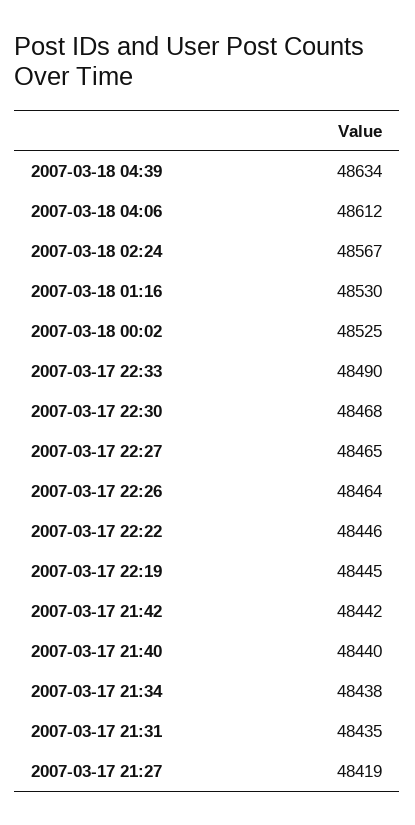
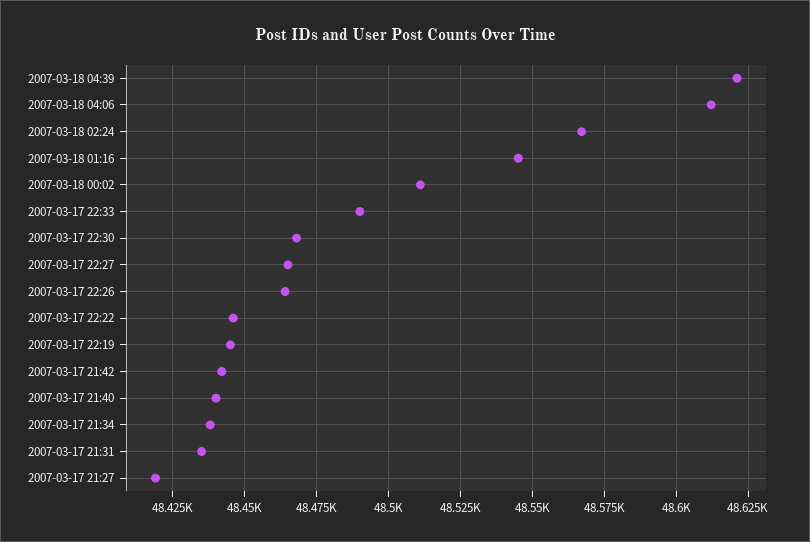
  {
-   "2007-03-18 04:39": 48634,
+   "2007-03-18 04:39": 48620,
    "2007-03-18 04:06": 48612,
    "2007-03-18 02:24": 48567,
-   "2007-03-18 01:16": 48530,
+   "2007-03-18 01:16": 48545,
-   "2007-03-18 00:02": 48525,
+   "2007-03-18 00:02": 48510,
    "2007-03-17 22:33": 48490,
    "2007-03-17 22:30": 48468,
    "2007-03-17 22:27": 48465,
    "2007-03-17 22:26": 48464,
    "2007-03-17 22:22": 48446,
    "2007-03-17 22:19": 48445,
    "2007-03-17 21:42": 48442,
    "2007-03-17 21:40": 48440,
    "2007-03-17 21:34": 48438,
    "2007-03-17 21:31": 48435,
    "2007-03-17 21:27": 48419
  }

